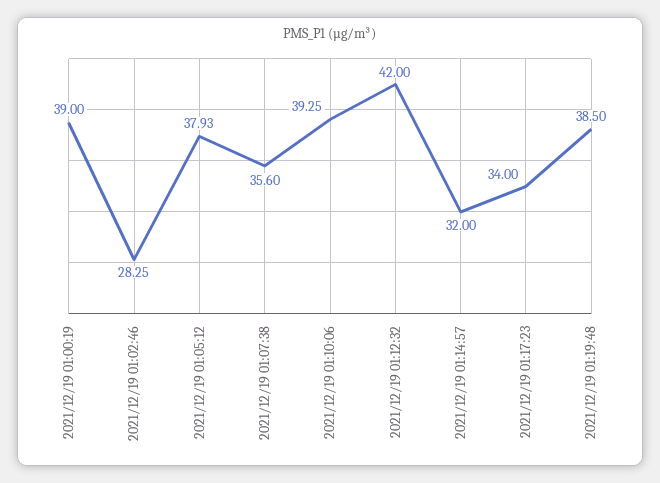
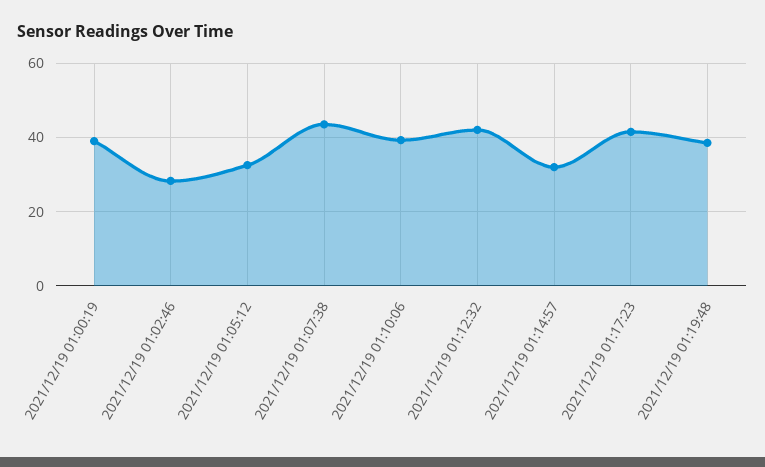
  {
    "2021/12/19 01:00:19": 39,
    "2021/12/19 01:02:46": 28.25,
-   "2021/12/19 01:05:12": 37.93,
+   "2021/12/19 01:05:12": 32,
-   "2021/12/19 01:07:38": 35.6,
+   "2021/12/19 01:07:38": 44,
    "2021/12/19 01:10:06": 39.25,
    "2021/12/19 01:12:32": 42,
    "2021/12/19 01:14:57": 32,
-   "2021/12/19 01:17:23": 34,
+   "2021/12/19 01:17:23": 42,
    "2021/12/19 01:19:48": 38.5
  }

